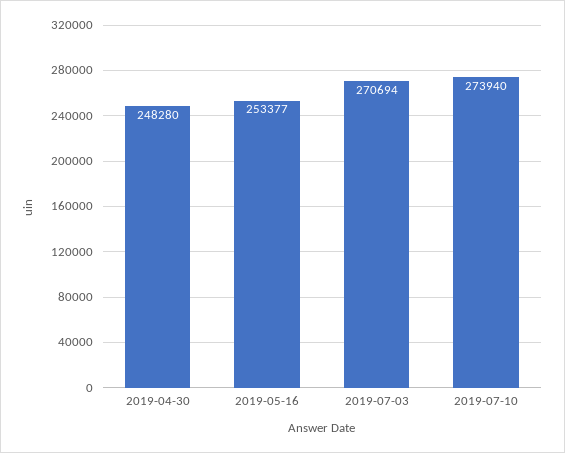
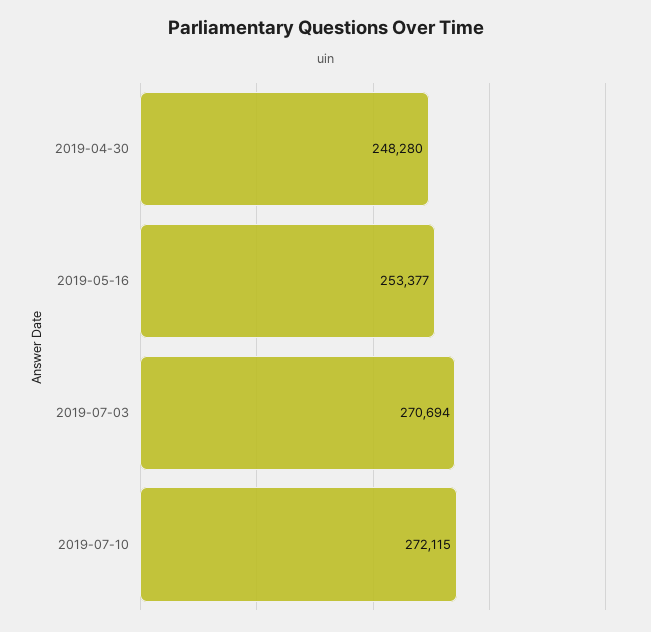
  {
    "2019-04-30": 248280,
    "2019-05-16": 253377,
    "2019-07-03": 270694,
-   "2019-07-10": 273940
+   "2019-07-10": 272115
  }

